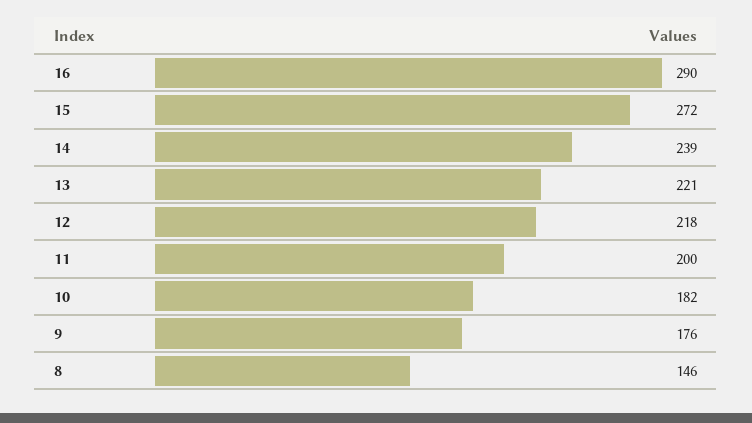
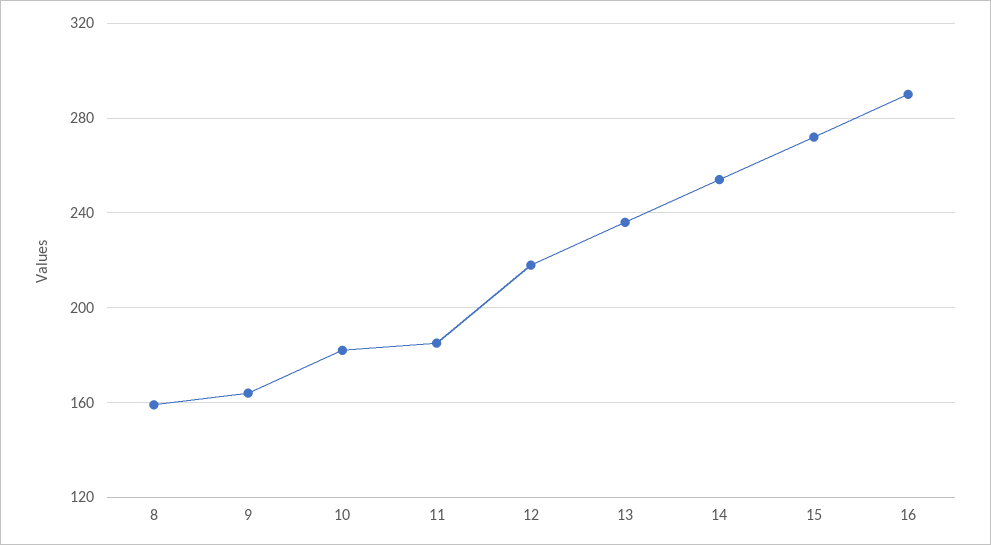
  {
    "16": 290,
    "15": 272,
-   "14": 239,
+   "14": 255,
-   "13": 221,
+   "13": 235,
    "12": 218,
-   "11": 200,
+   "11": 185,
    "10": 182,
-   "9": 176,
+   "9": 165,
-   "8": 146
+   "8": 160
  }

